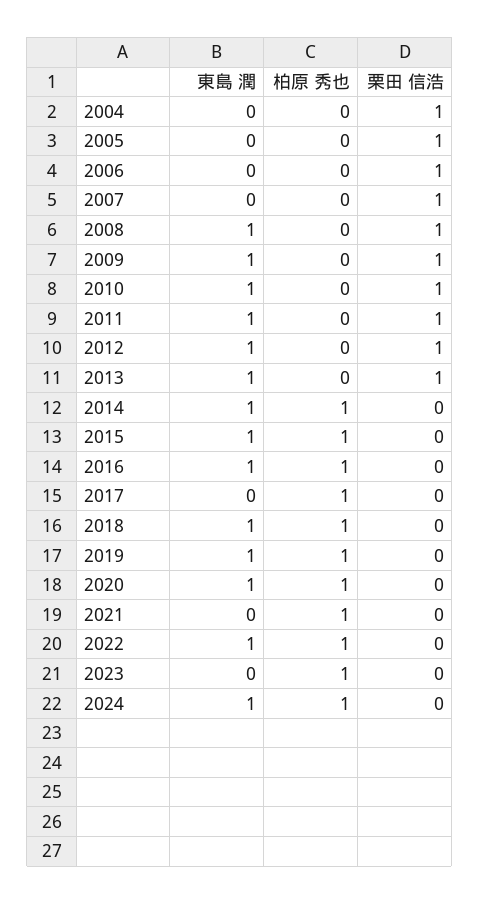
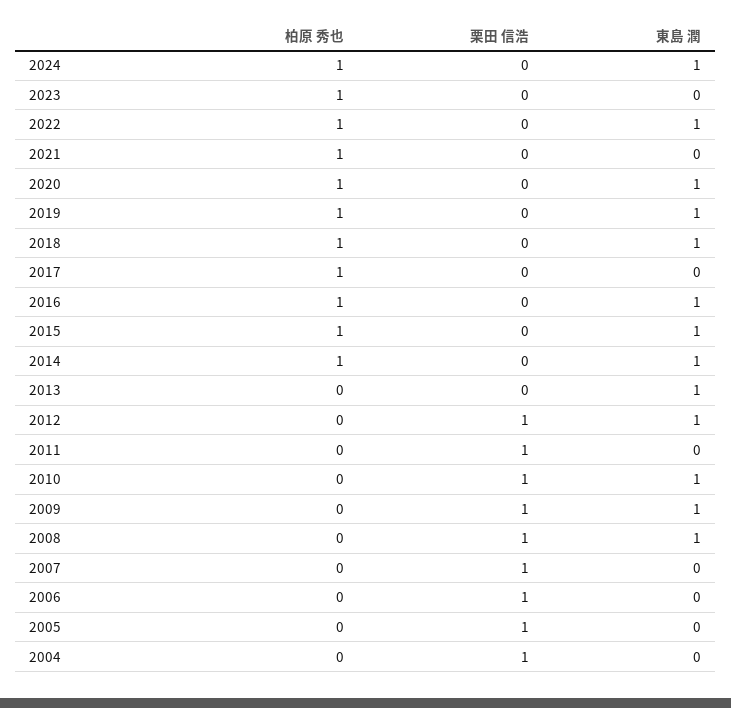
  {
    "東島 潤": {
      "2004": 0,
      "2005": 0,
      "2006": 0,
      "2007": 0,
      "2008": 1,
      "2009": 1,
      "2010": 1,
-     "2011": 1,
+     "2011": 0,
      "2012": 1,
      "2013": 1,
      "2014": 1,
      "2015": 1,
      "2016": 1,
      "2017": 0,
      "2018": 1,
      "2019": 1,
      "2020": 1,
      "2021": 0,
      "2022": 1,
      "2023": 0,
      "2024": 1
    },
    "柏原 秀也": {
      "2004": 0,
      "2005": 0,
      "2006": 0,
      "2007": 0,
      "2008": 0,
      "2009": 0,
      "2010": 0,
      "2011": 0,
      "2012": 0,
      "2013": 0,
      "2014": 1,
      "2015": 1,
      "2016": 1,
      "2017": 1,
      "2018": 1,
      "2019": 1,
      "2020": 1,
      "2021": 1,
      "2022": 1,
      "2023": 1,
      "2024": 1
    },
    "栗田 信浩": {
      "2004": 1,
      "2005": 1,
      "2006": 1,
      "2007": 1,
      "2008": 1,
      "2009": 1,
      "2010": 1,
      "2011": 1,
      "2012": 1,
-     "2013": 1,
+     "2013": 0,
      "2014": 0,
      "2015": 0,
      "2016": 0,
      "2017": 0,
      "2018": 0,
      "2019": 0,
      "2020": 0,
      "2021": 0,
      "2022": 0,
      "2023": 0,
      "2024": 0
    }
  }

